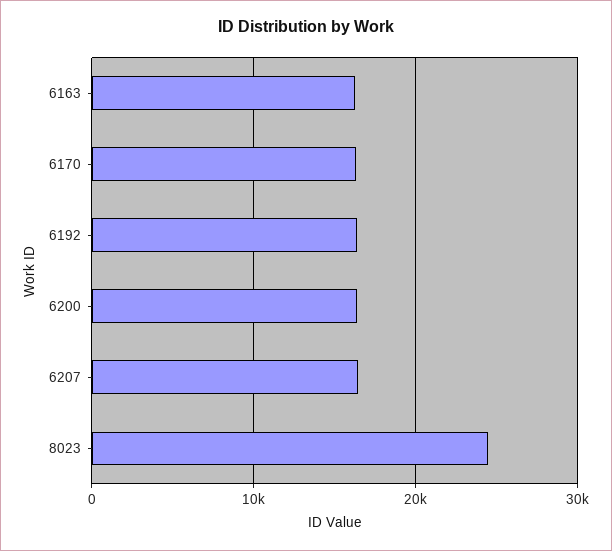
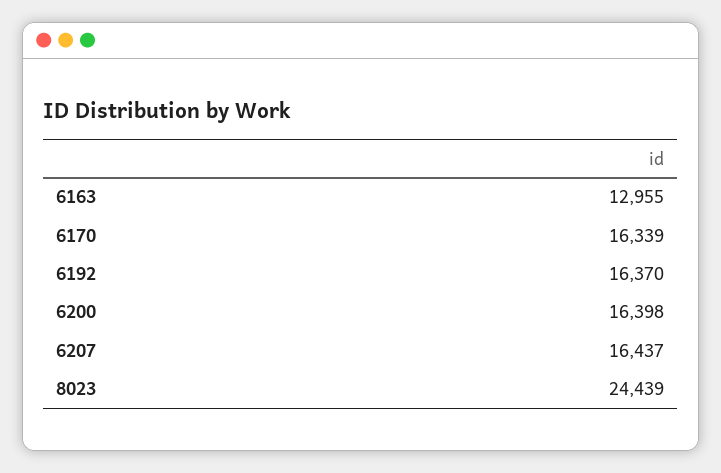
  {
-   "6163": 16000,
+   "6163": 12955,
    "6170": 16339,
    "6192": 16370,
    "6200": 16398,
    "6207": 16437,
    "8023": 24439
  }

